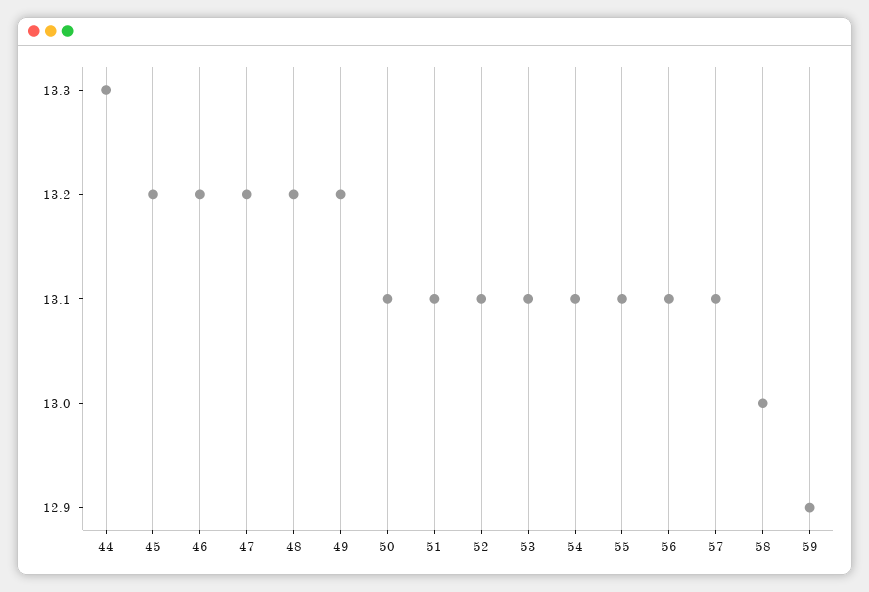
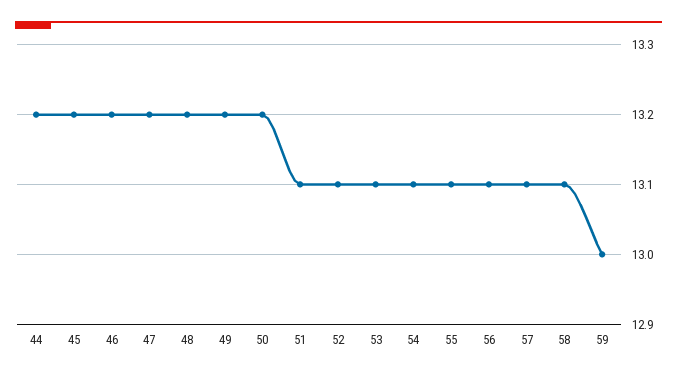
  {
-   "44": 13.3,
+   "44": 13.2,
    "45": 13.2,
    "46": 13.2,
    "47": 13.2,
    "48": 13.2,
    "49": 13.2,
-   "50": 13.1,
+   "50": 13.2,
    "51": 13.1,
    "52": 13.1,
    "53": 13.1,
    "54": 13.1,
    "55": 13.1,
    "56": 13.1,
    "57": 13.1,
-   "58": 13,
+   "58": 13.1,
-   "59": 12.9
+   "59": 13
  }

